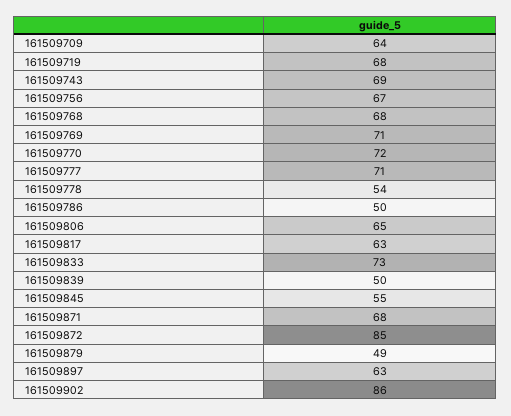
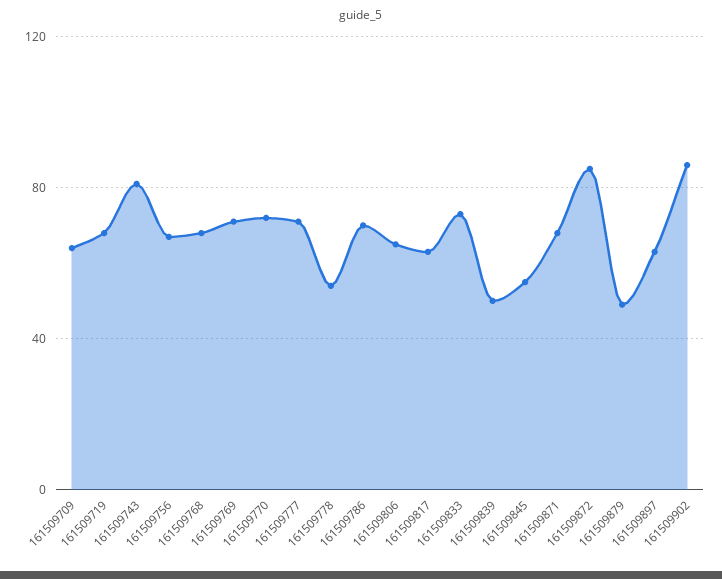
  {
    "161509709": 64,
    "161509719": 68,
-   "161509743": 69,
+   "161509743": 80,
    "161509756": 67,
    "161509768": 68,
    "161509769": 71,
    "161509770": 72,
    "161509777": 71,
    "161509778": 54,
-   "161509786": 50,
+   "161509786": 70,
    "161509806": 65,
    "161509817": 63,
    "161509833": 73,
    "161509839": 50,
    "161509845": 55,
    "161509871": 68,
    "161509872": 85,
    "161509879": 49,
    "161509897": 63,
    "161509902": 86
  }

